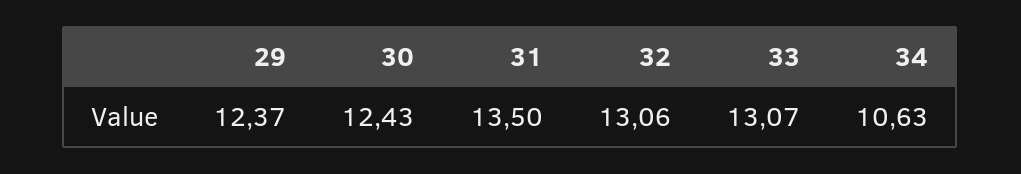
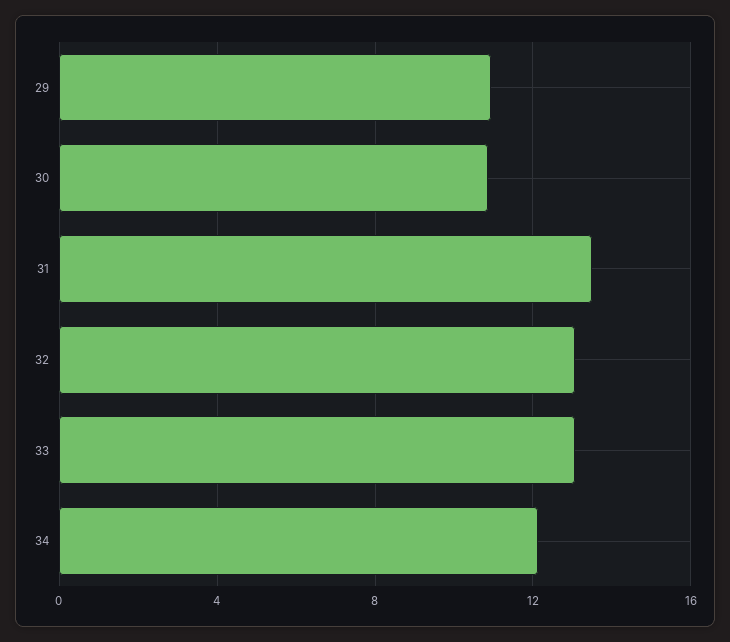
  {
-   "29": 12.37,
+   "29": 11,
-   "30": 12.43,
+   "30": 11,
    "31": 13.5,
    "32": 13.06,
    "33": 13.07,
-   "34": 10.63
+   "34": 12
  }

